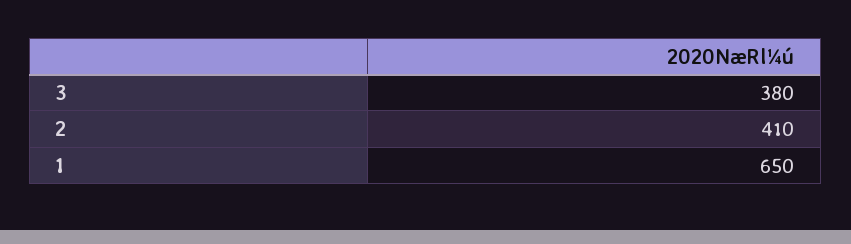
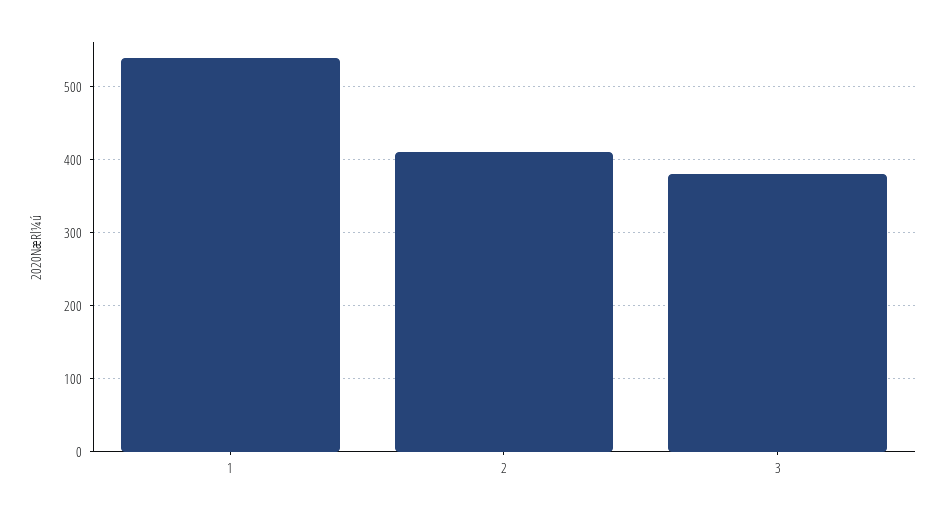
  {
    "3": 380,
    "2": 410,
-   "1": 650
+   "1": 540
  }

